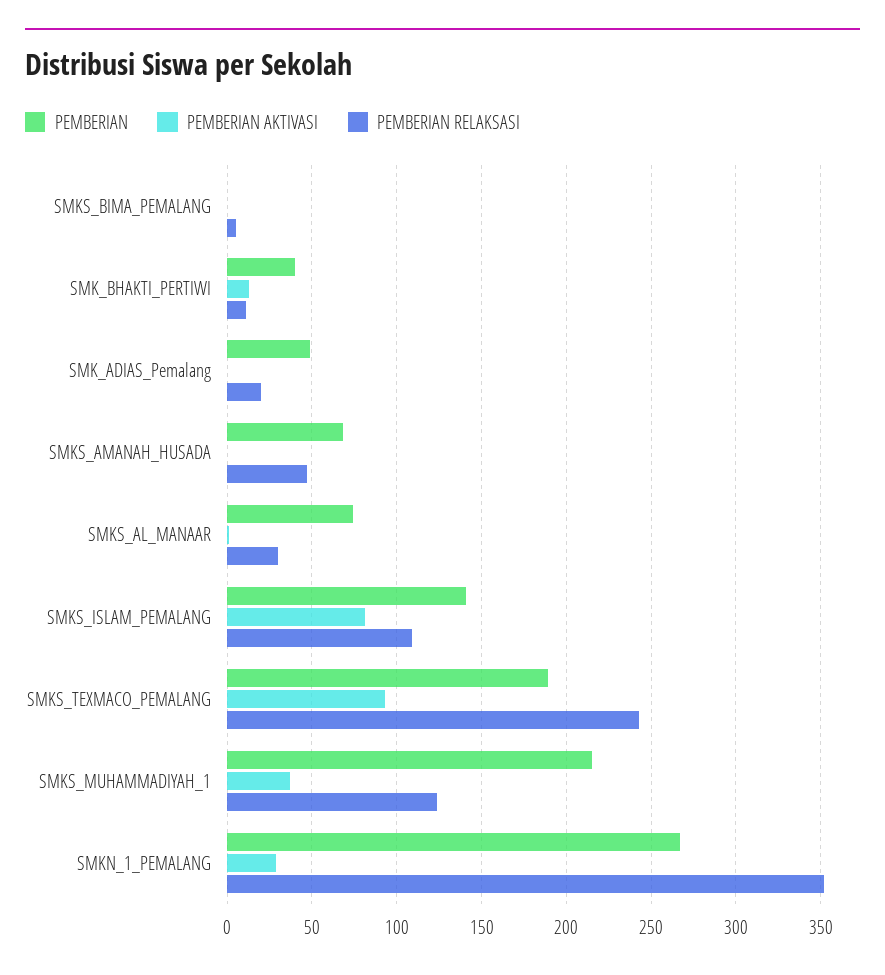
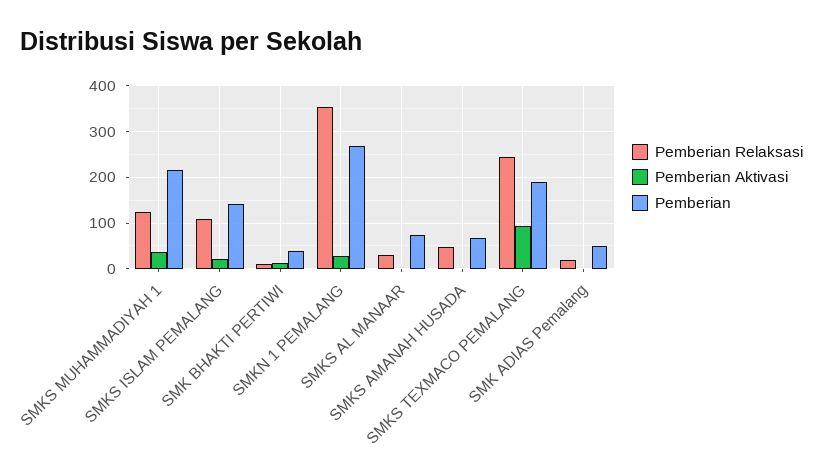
  {
    "PEMBERIAN": {
-     "SMKS_BIMA_PEMALANG": 0,
      "SMK_BHAKTI_PERTIWI": 40,
      "SMK_ADIAS_Pemalang": 50,
      "SMKS_AMANAH_HUSADA": 70,
      "SMKS_AL_MANAAR": 75,
      "SMKS_ISLAM_PEMALANG": 140,
      "SMKS_TEXMACO_PEMALANG": 190,
      "SMKS_MUHAMMADIYAH_1": 215,
      "SMKN_1_PEMALANG": 265
    },
    "PEMBERIAN AKTIVASI": {
-     "SMKS_BIMA_PEMALANG": 0,
      "SMK_BHAKTI_PERTIWI": 15,
      "SMK_ADIAS_Pemalang": 0,
      "SMKS_AMANAH_HUSADA": 0,
      "SMKS_AL_MANAAR": 0,
-     "SMKS_ISLAM_PEMALANG": 80,
+     "SMKS_ISLAM_PEMALANG": 20,
      "SMKS_TEXMACO_PEMALANG": 95,
      "SMKS_MUHAMMADIYAH_1": 35,
      "SMKN_1_PEMALANG": 30
    },
    "PEMBERIAN RELAKSASI": {
-     "SMKS_BIMA_PEMALANG": 5,
      "SMK_BHAKTI_PERTIWI": 10,
      "SMK_ADIAS_Pemalang": 20,
      "SMKS_AMANAH_HUSADA": 45,
      "SMKS_AL_MANAAR": 30,
      "SMKS_ISLAM_PEMALANG": 110,
      "SMKS_TEXMACO_PEMALANG": 245,
      "SMKS_MUHAMMADIYAH_1": 125,
      "SMKN_1_PEMALANG": 350
    }
  }

